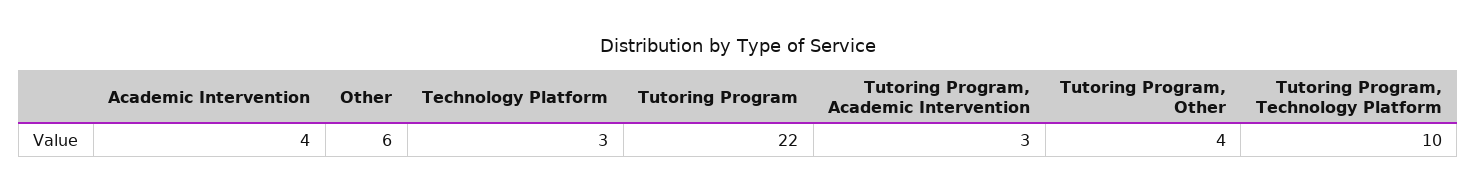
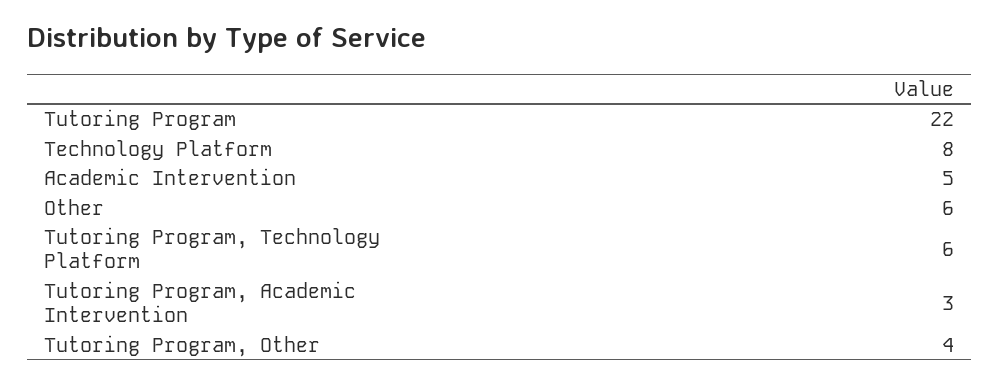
  {
-   "Academic Intervention": 4,
+   "Academic Intervention": 5,
    "Other": 6,
-   "Technology Platform": 3,
+   "Technology Platform": 8,
    "Tutoring Program": 22,
    "Tutoring Program, Academic Intervention": 3,
    "Tutoring Program, Other": 4,
-   "Tutoring Program, Technology Platform": 10
+   "Tutoring Program, Technology Platform": 6
  }

